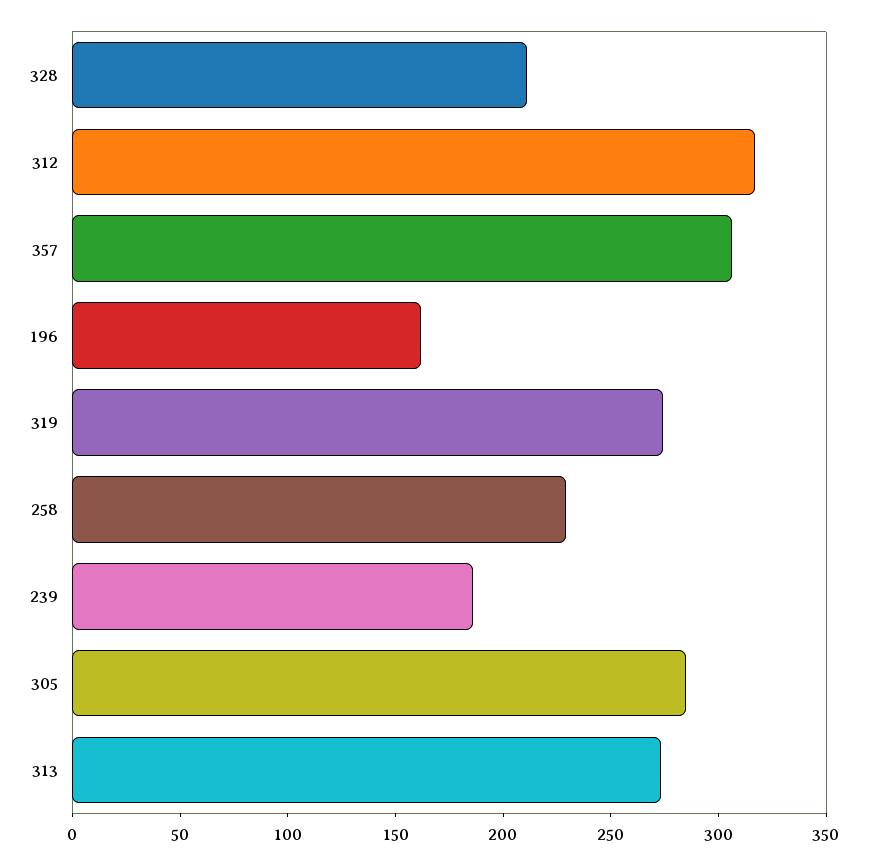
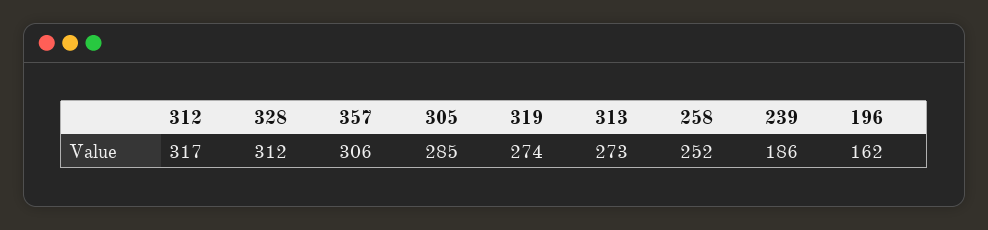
  {
-   "328": 210,
+   "328": 312,
    "312": 317,
    "357": 306,
    "196": 162,
    "319": 274,
-   "258": 230,
+   "258": 252,
    "239": 186,
    "305": 285,
    "313": 273
  }

